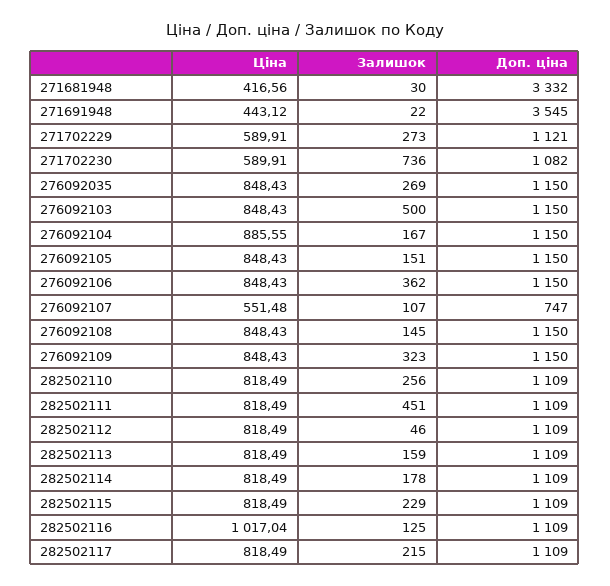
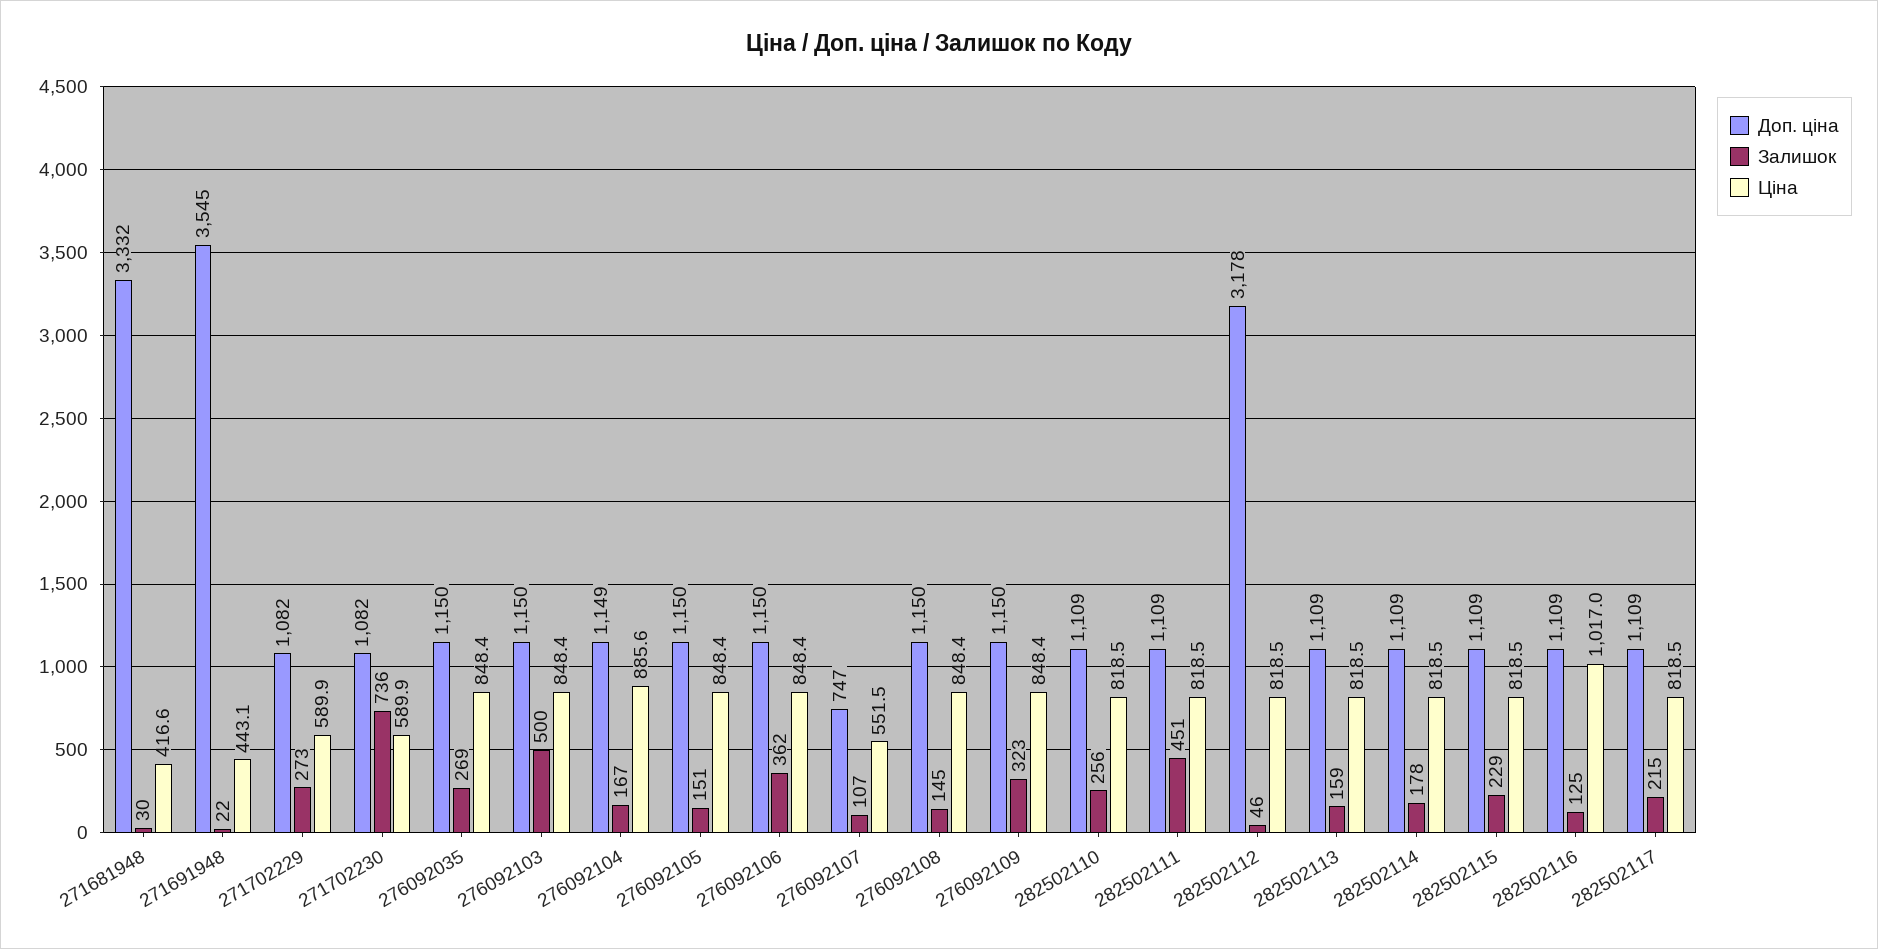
  {
    "Ціна": {
      "271681948": 416.56,
      "271691948": 443.12,
      "271702229": 589.91,
      "271702230": 589.91,
      "276092035": 848.43,
      "276092103": 848.43,
      "276092104": 885.55,
      "276092105": 848.43,
      "276092106": 848.43,
      "276092107": 551.48,
      "276092108": 848.43,
      "276092109": 848.43,
      "282502110": 818.49,
      "282502111": 818.49,
      "282502112": 818.49,
      "282502113": 818.49,
      "282502114": 818.49,
      "282502115": 818.49,
      "282502116": 1017.04,
      "282502117": 818.49
    },
    "Залишок": {
      "271681948": 30,
      "271691948": 22,
      "271702229": 273,
      "271702230": 736,
      "276092035": 269,
      "276092103": 500,
      "276092104": 167,
      "276092105": 151,
      "276092106": 362,
      "276092107": 107,
      "276092108": 145,
      "276092109": 323,
      "282502110": 256,
      "282502111": 451,
      "282502112": 46,
      "282502113": 159,
      "282502114": 178,
      "282502115": 229,
      "282502116": 125,
      "282502117": 215
    },
    "Доп. ціна": {
      "271681948": 3332,
      "271691948": 3545,
-     "271702229": 1121,
+     "271702229": 1082,
      "271702230": 1082,
      "276092035": 1150,
      "276092103": 1150,
-     "276092104": 1150,
+     "276092104": 1149,
      "276092105": 1150,
      "276092106": 1150,
      "276092107": 747,
      "276092108": 1150,
      "276092109": 1150,
      "282502110": 1109,
      "282502111": 1109,
-     "282502112": 1109,
+     "282502112": 3178,
      "282502113": 1109,
      "282502114": 1109,
      "282502115": 1109,
      "282502116": 1109,
      "282502117": 1109
    }
  }

